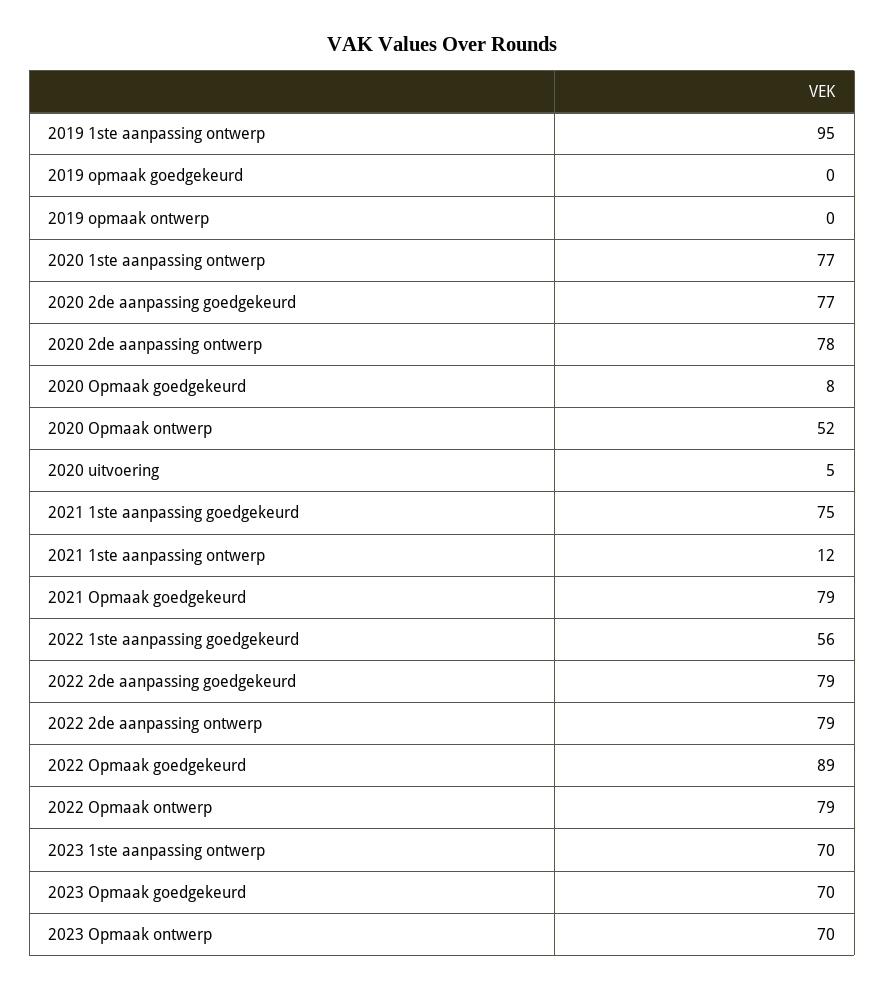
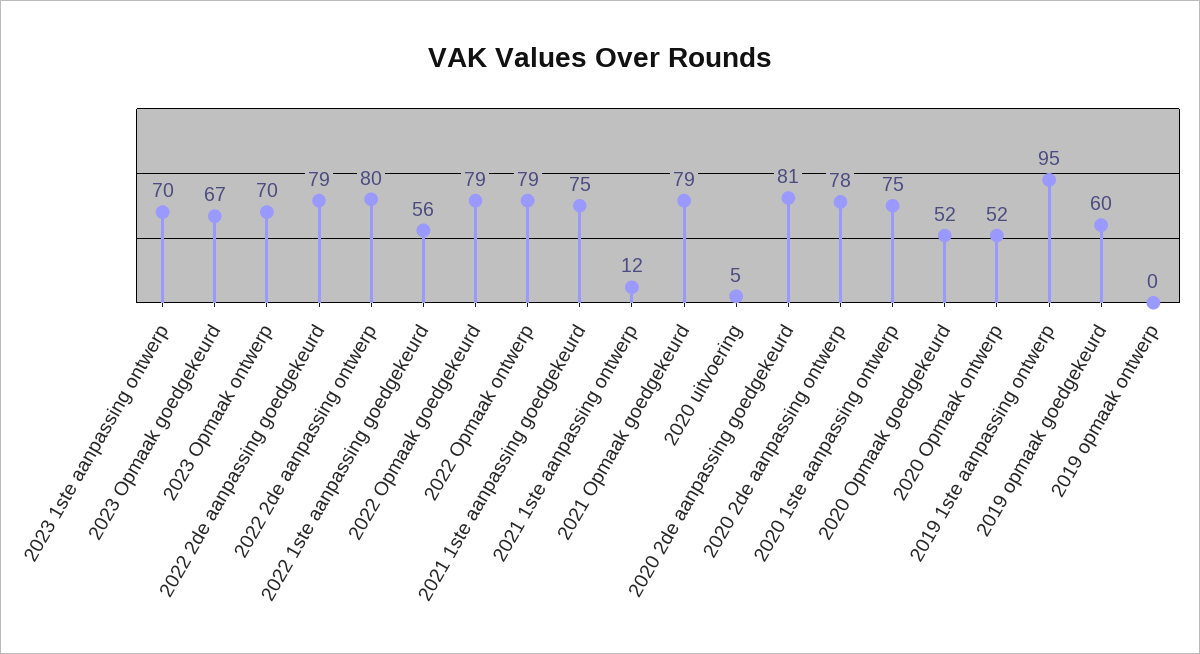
  {
    "2019 1ste aanpassing ontwerp": 95,
-   "2019 opmaak goedgekeurd": 0,
+   "2019 opmaak goedgekeurd": 60,
    "2019 opmaak ontwerp": 0,
-   "2020 1ste aanpassing ontwerp": 77,
+   "2020 1ste aanpassing ontwerp": 75,
-   "2020 2de aanpassing goedgekeurd": 77,
+   "2020 2de aanpassing goedgekeurd": 81,
    "2020 2de aanpassing ontwerp": 78,
-   "2020 Opmaak goedgekeurd": 8,
+   "2020 Opmaak goedgekeurd": 52,
    "2020 Opmaak ontwerp": 52,
    "2020 uitvoering": 5,
    "2021 1ste aanpassing goedgekeurd": 75,
    "2021 1ste aanpassing ontwerp": 12,
    "2021 Opmaak goedgekeurd": 79,
    "2022 1ste aanpassing goedgekeurd": 56,
    "2022 2de aanpassing goedgekeurd": 79,
-   "2022 2de aanpassing ontwerp": 79,
+   "2022 2de aanpassing ontwerp": 80,
-   "2022 Opmaak goedgekeurd": 89,
+   "2022 Opmaak goedgekeurd": 79,
    "2022 Opmaak ontwerp": 79,
    "2023 1ste aanpassing ontwerp": 70,
-   "2023 Opmaak goedgekeurd": 70,
+   "2023 Opmaak goedgekeurd": 67,
    "2023 Opmaak ontwerp": 70
  }

